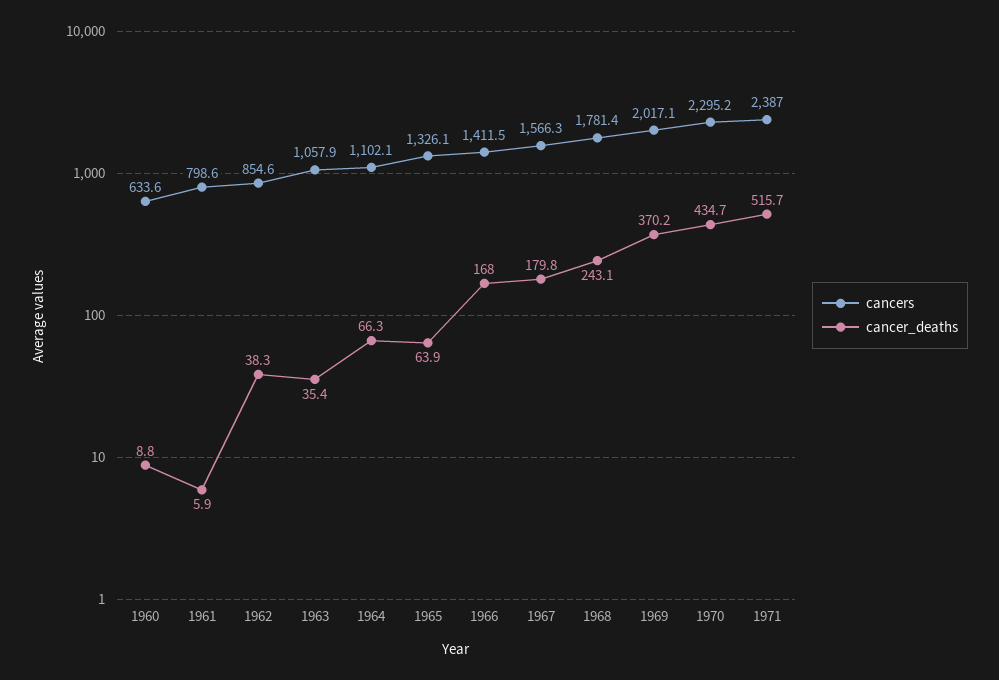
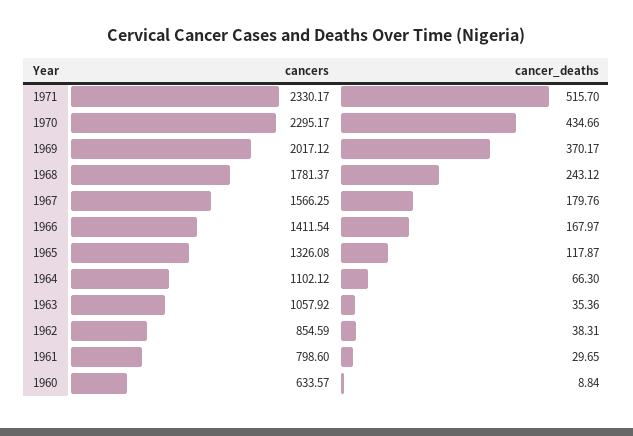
  {
    "cancers": {
      "1960": 633.57,
      "1961": 798.6,
      "1962": 854.59,
      "1963": 1057.92,
      "1964": 1102.12,
      "1965": 1326.08,
      "1966": 1411.54,
      "1967": 1566.25,
      "1968": 1781.37,
      "1969": 2017.12,
      "1970": 2295.17,
-     "1971": 2387
+     "1971": 2330.17
    },
    "cancer_deaths": {
      "1960": 8.84,
-     "1961": 5.9,
+     "1961": 29.65,
      "1962": 38.31,
      "1963": 35.36,
      "1964": 66.3,
-     "1965": 63.9,
+     "1965": 117.87,
      "1966": 167.97,
      "1967": 179.76,
      "1968": 243.12,
      "1969": 370.17,
      "1970": 434.66,
      "1971": 515.7
    }
  }

